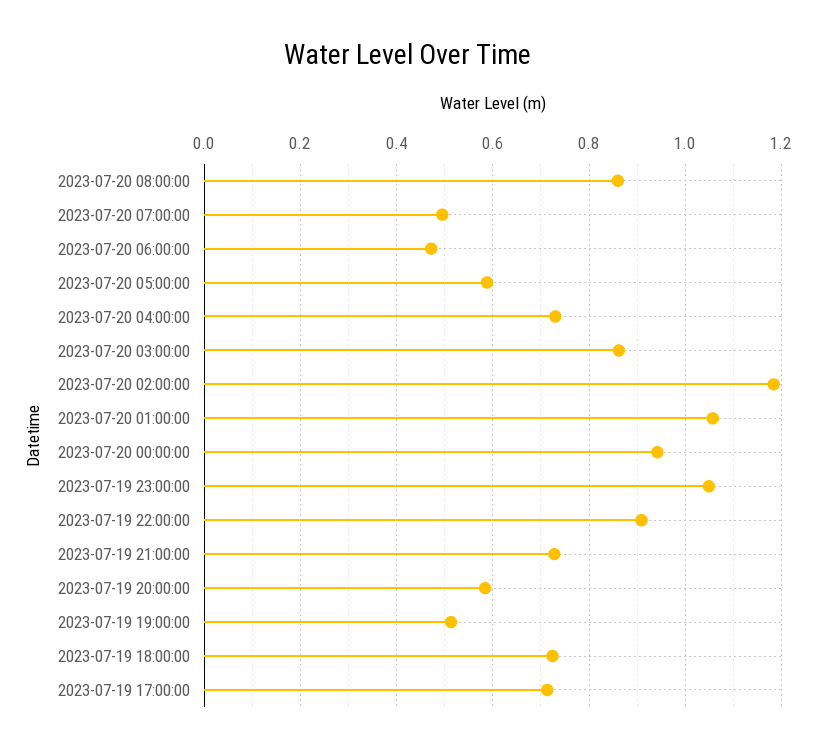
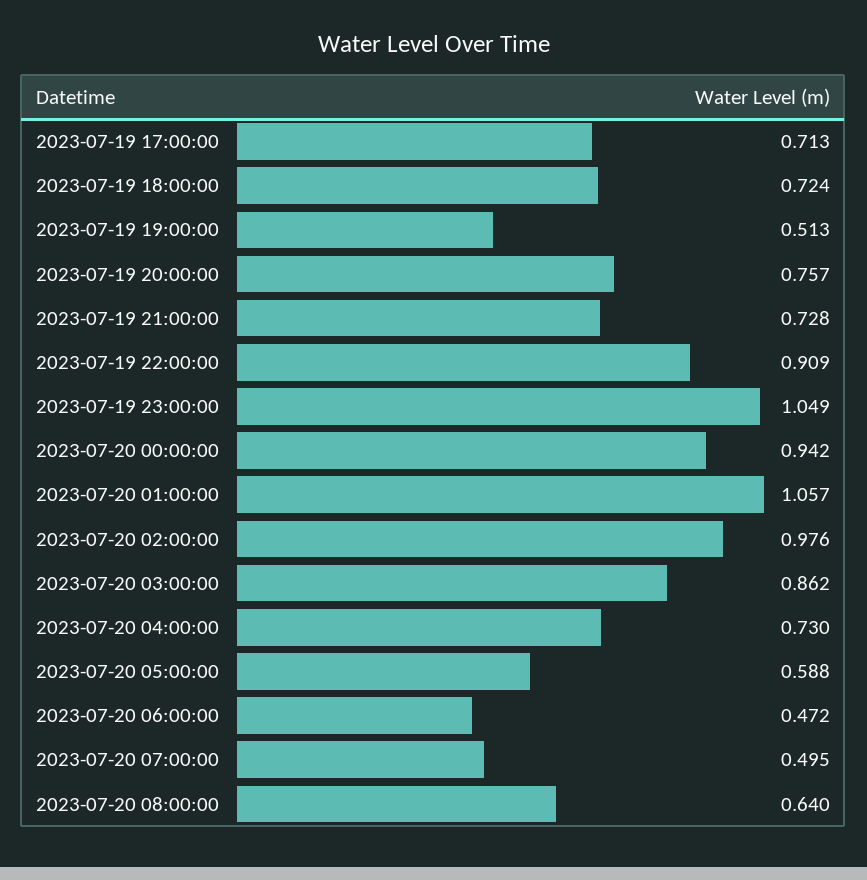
  {
-   "2023-07-20 08:00:00": 0.86,
+   "2023-07-20 08:00:00": 0.64,
    "2023-07-20 07:00:00": 0.495,
    "2023-07-20 06:00:00": 0.472,
    "2023-07-20 05:00:00": 0.588,
    "2023-07-20 04:00:00": 0.73,
    "2023-07-20 03:00:00": 0.862,
-   "2023-07-20 02:00:00": 1.18,
+   "2023-07-20 02:00:00": 0.976,
    "2023-07-20 01:00:00": 1.057,
    "2023-07-20 00:00:00": 0.942,
    "2023-07-19 23:00:00": 1.049,
    "2023-07-19 22:00:00": 0.909,
    "2023-07-19 21:00:00": 0.728,
-   "2023-07-19 20:00:00": 0.58,
+   "2023-07-19 20:00:00": 0.757,
    "2023-07-19 19:00:00": 0.513,
    "2023-07-19 18:00:00": 0.724,
    "2023-07-19 17:00:00": 0.713
  }

